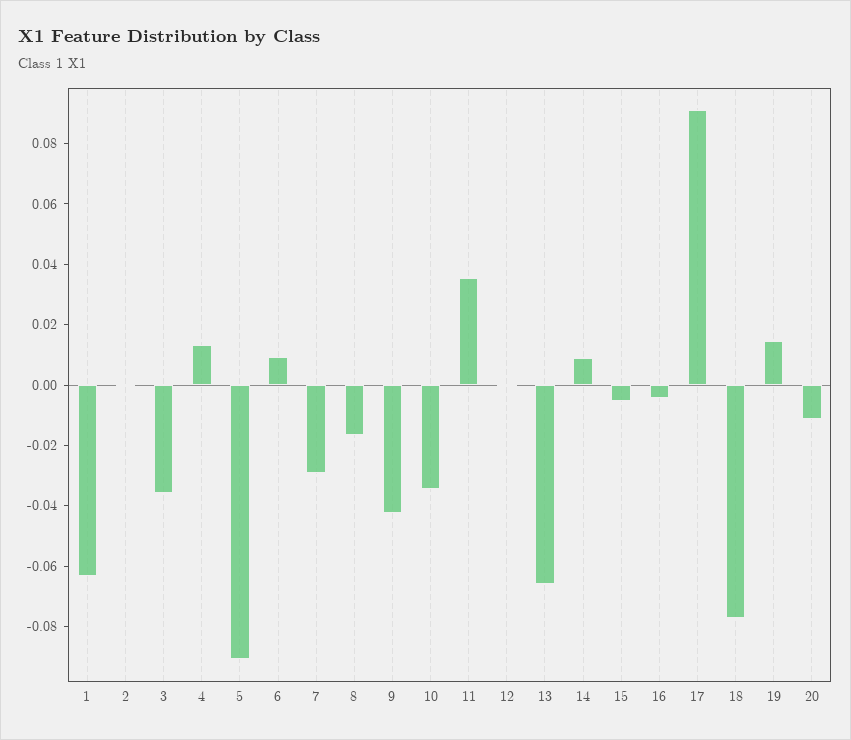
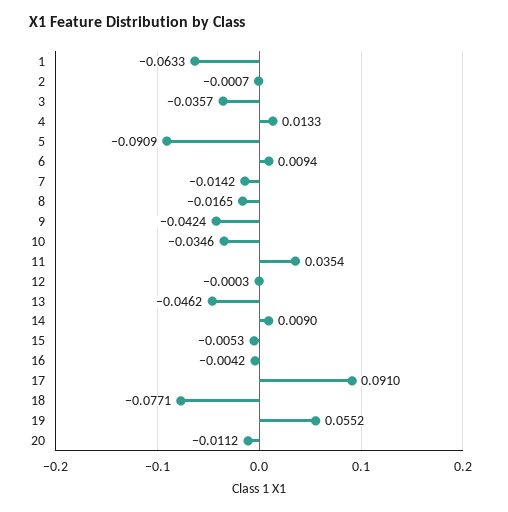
  {
    "1": -0.0633,
    "2": -0.0007,
    "3": -0.0357,
    "4": 0.0133,
    "5": -0.0909,
    "6": 0.0094,
-   "7": -0.03,
+   "7": -0.0142,
    "8": -0.0165,
    "9": -0.0424,
    "10": -0.0346,
    "11": 0.0354,
    "12": -0.0003,
-   "13": -0.065,
+   "13": -0.0462,
    "14": 0.009,
    "15": -0.0053,
    "16": -0.0042,
    "17": 0.091,
    "18": -0.0771,
-   "19": 0.015,
+   "19": 0.0552,
    "20": -0.0112
  }

